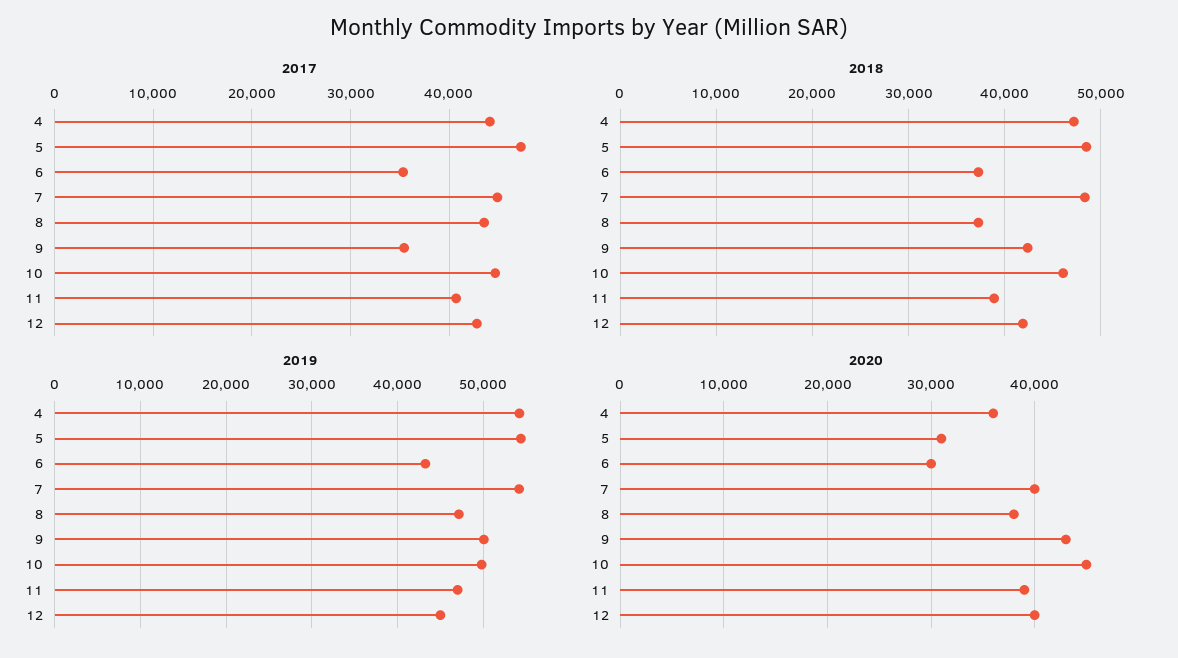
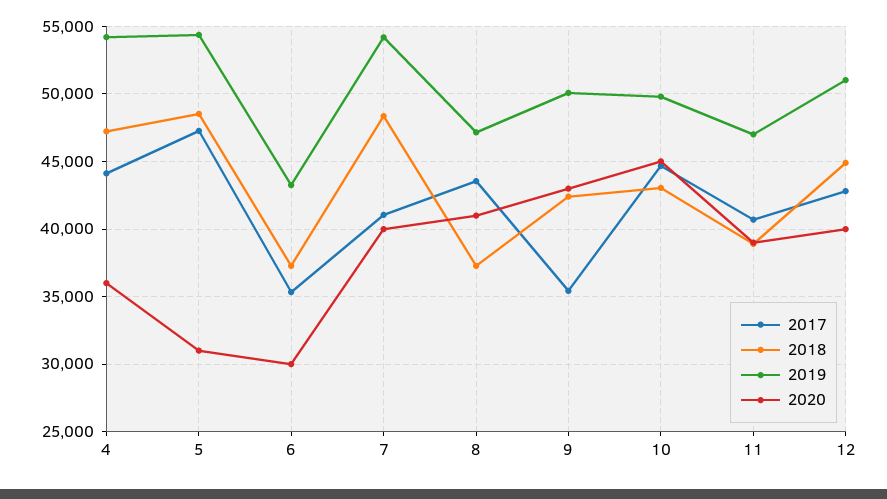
  {
    "2017": {
      "4": 44000,
      "5": 47500,
      "6": 35500,
-     "7": 45000,
+     "7": 41000,
      "8": 43500,
      "9": 35500,
      "10": 44500,
      "11": 40500,
      "12": 43000
    },
    "2018": {
      "4": 47000,
      "5": 48500,
      "6": 37500,
      "7": 48500,
      "8": 37500,
      "9": 42500,
-     "10": 46000,
+     "10": 43000,
      "11": 39000,
-     "12": 42000
+     "12": 45000
    },
    "2019": {
      "4": 54000,
      "5": 54500,
      "6": 43000,
      "7": 54000,
      "8": 47000,
      "9": 50000,
      "10": 50000,
      "11": 47000,
-     "12": 45000
+     "12": 51000
    },
    "2020": {
      "4": 36000,
      "5": 31000,
      "6": 30000,
      "7": 40000,
-     "8": 38000,
+     "8": 41000,
      "9": 43000,
      "10": 45000,
      "11": 39000,
      "12": 40000
    }
  }

